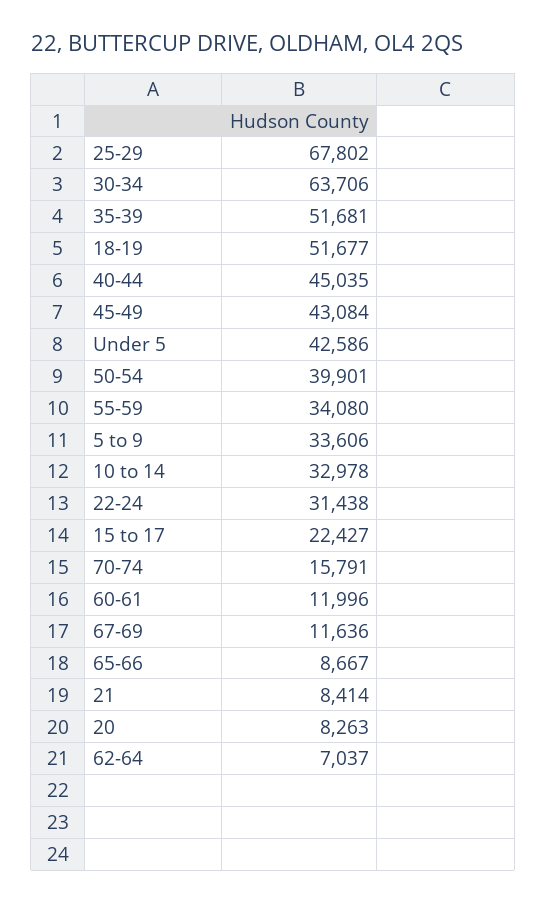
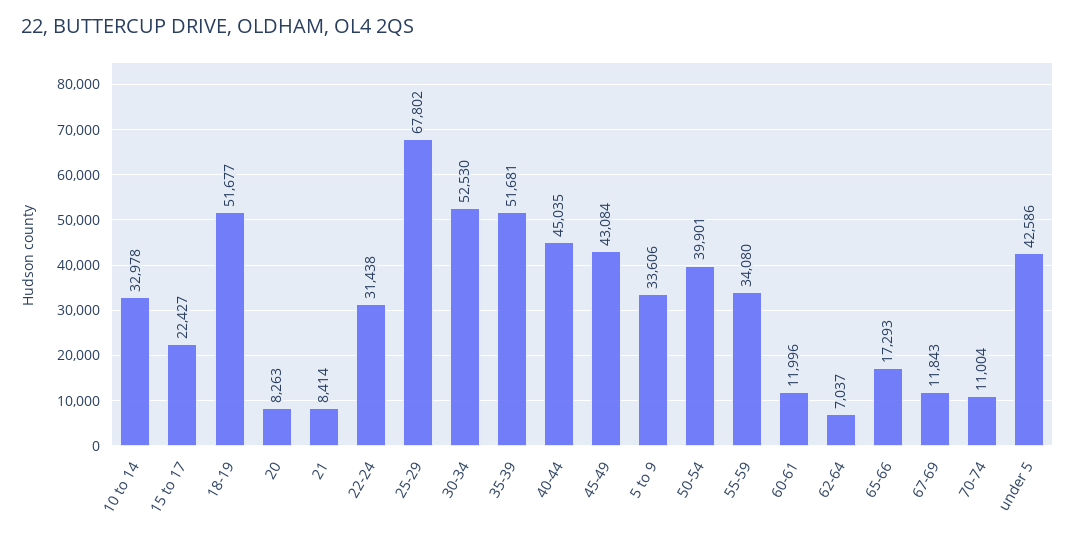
  {
    "25-29": 67802,
-   "30-34": 63706,
+   "30-34": 52530,
    "35-39": 51681,
    "18-19": 51677,
    "40-44": 45035,
    "45-49": 43084,
    "Under 5": 42586,
    "50-54": 39901,
    "55-59": 34080,
    "5 to 9": 33606,
    "10 to 14": 32978,
    "22-24": 31438,
    "15 to 17": 22427,
-   "70-74": 15791,
+   "70-74": 11004,
    "60-61": 11996,
-   "67-69": 11636,
+   "67-69": 11843,
-   "65-66": 8667,
+   "65-66": 17293,
    "21": 8414,
    "20": 8263,
    "62-64": 7037
  }

